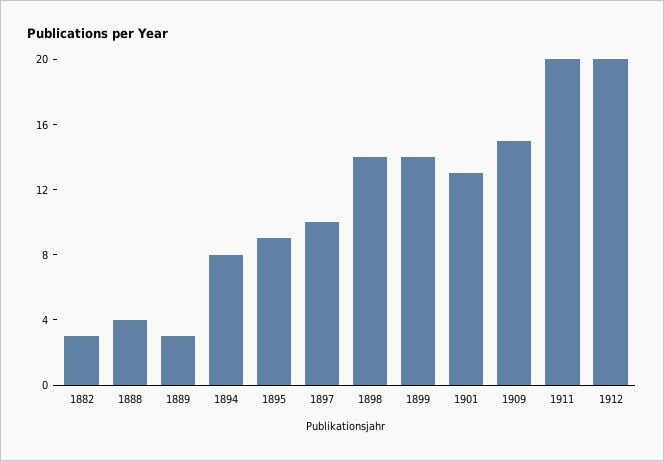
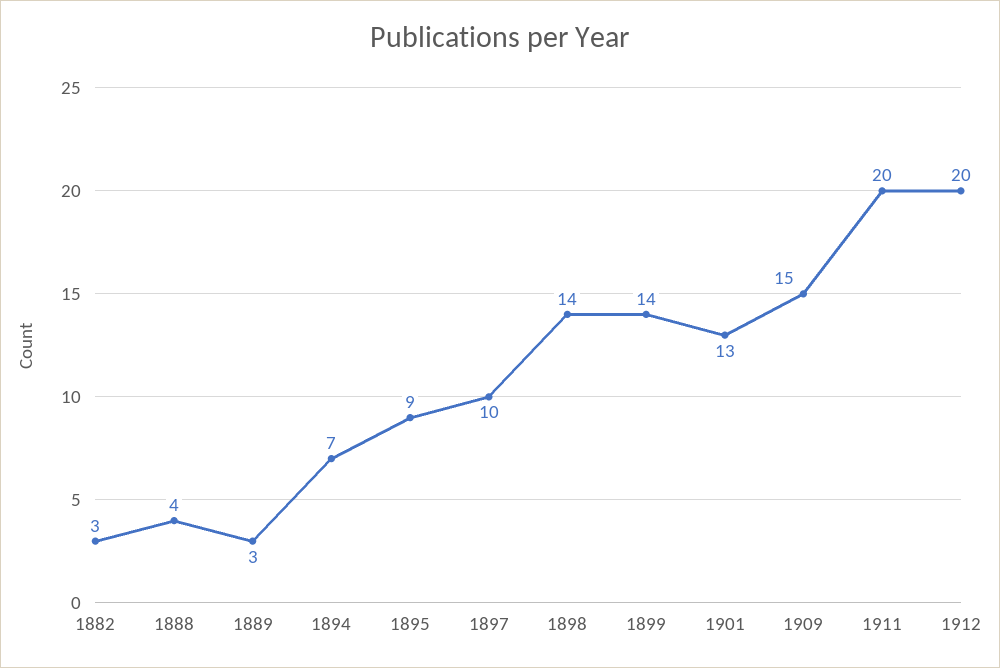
  {
    "1882": 3,
    "1888": 4,
    "1889": 3,
-   "1894": 8,
+   "1894": 7,
    "1895": 9,
    "1897": 10,
    "1898": 14,
    "1899": 14,
    "1901": 13,
    "1909": 15,
    "1911": 20,
    "1912": 20
  }

